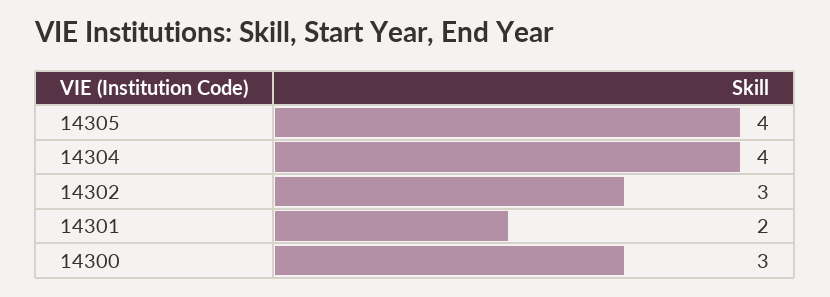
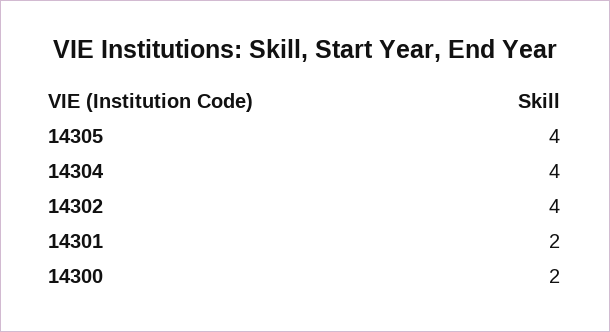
  {
    "14305": 4,
    "14304": 4,
-   "14302": 3,
+   "14302": 4,
    "14301": 2,
-   "14300": 3
+   "14300": 2
  }

